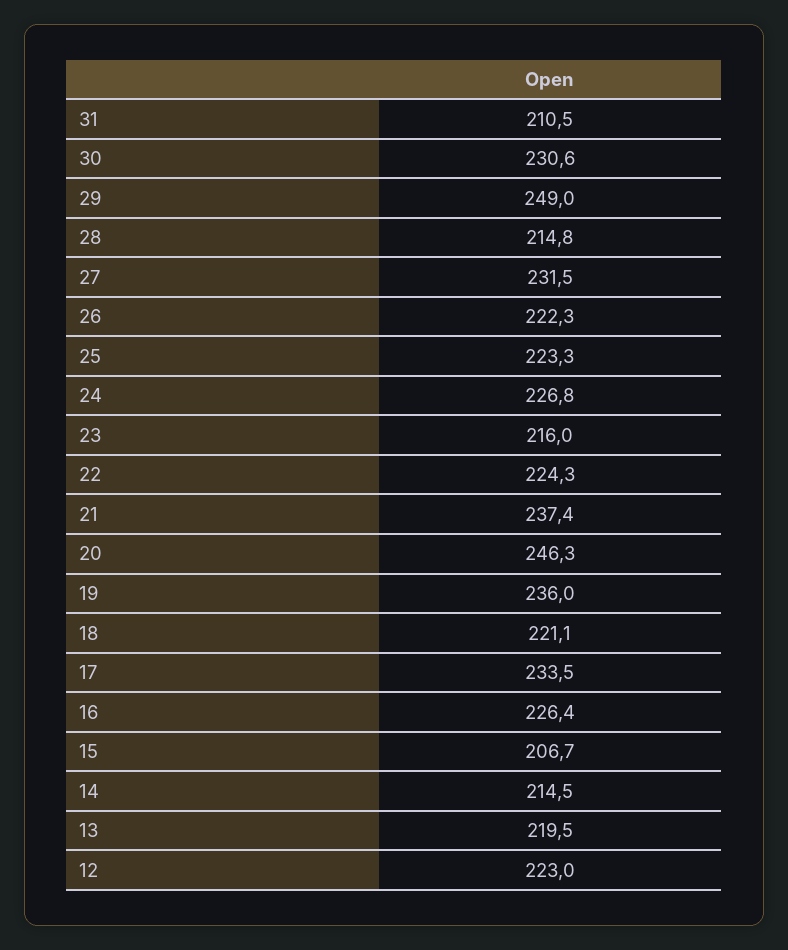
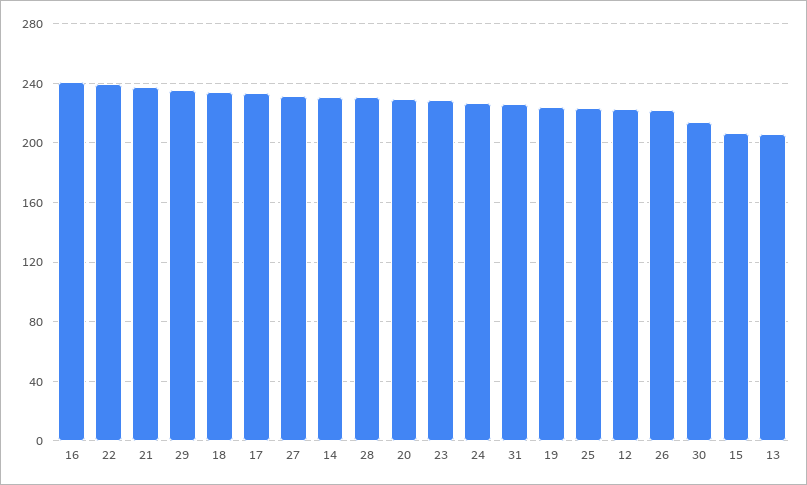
  {
-   "31": 210.5,
+   "31": 225,
-   "30": 230.6,
+   "30": 215,
-   "29": 249,
+   "29": 235,
-   "28": 214.8,
+   "28": 230,
    "27": 231.5,
    "26": 222.3,
    "25": 223.3,
    "24": 226.8,
-   "23": 216,
+   "23": 230,
-   "22": 224.3,
+   "22": 240,
    "21": 237.4,
-   "20": 246.3,
+   "20": 230,
-   "19": 236,
+   "19": 225,
-   "18": 221.1,
+   "18": 235,
    "17": 233.5,
-   "16": 226.4,
+   "16": 240,
    "15": 206.7,
-   "14": 214.5,
+   "14": 230,
-   "13": 219.5,
+   "13": 205,
    "12": 223
  }

